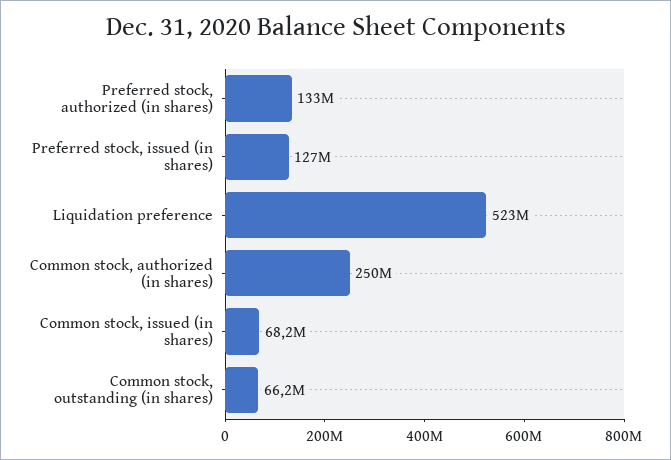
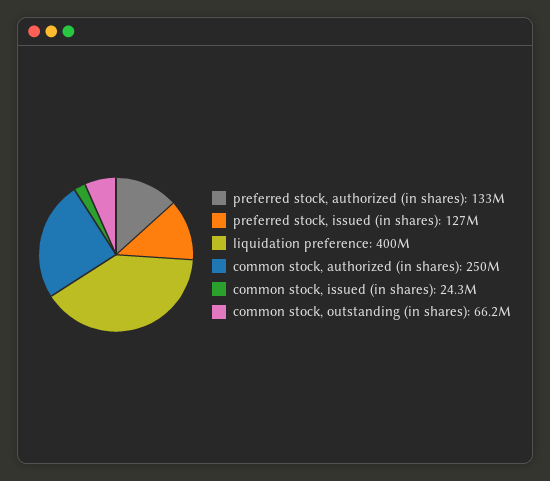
  {
    "Preferred stock, authorized (in shares)": 133000000,
    "Preferred stock, issued (in shares)": 127000000,
-   "Liquidation preference": 523000000,
+   "Liquidation preference": 400000000,
    "Common stock, authorized (in shares)": 250000000,
-   "Common stock, issued (in shares)": 68200000,
+   "Common stock, issued (in shares)": 24300000,
    "Common stock, outstanding (in shares)": 66200000
  }

